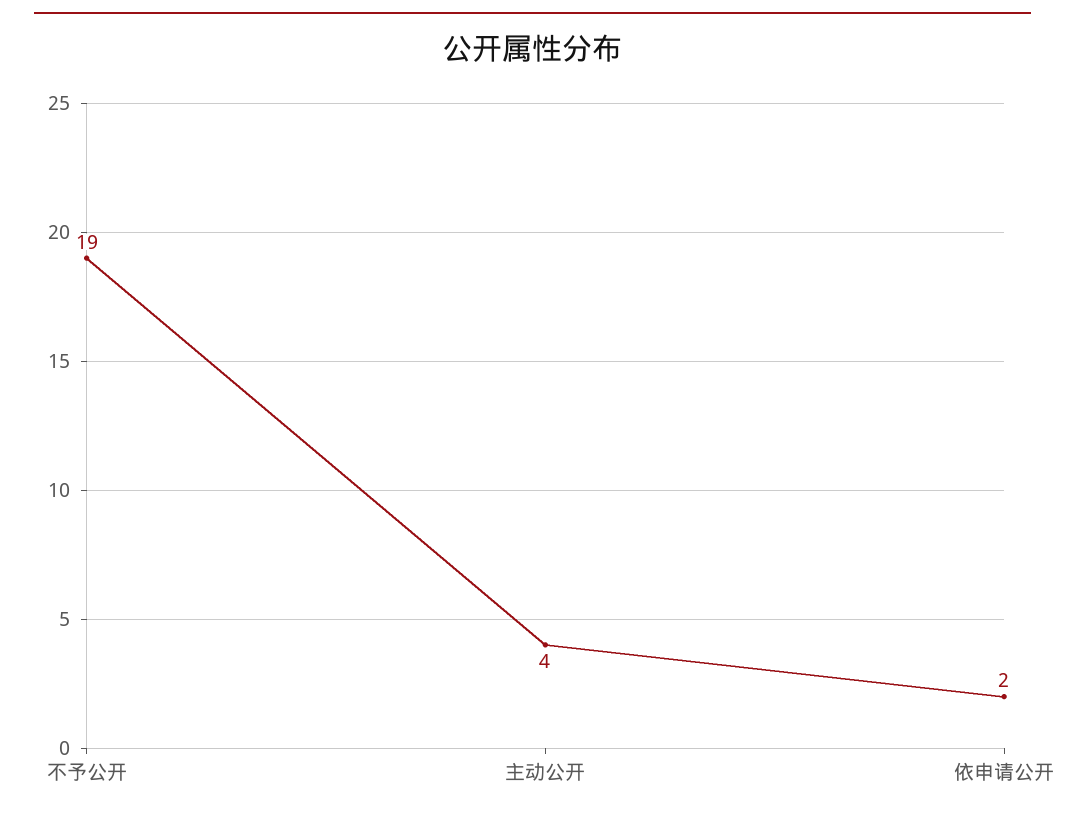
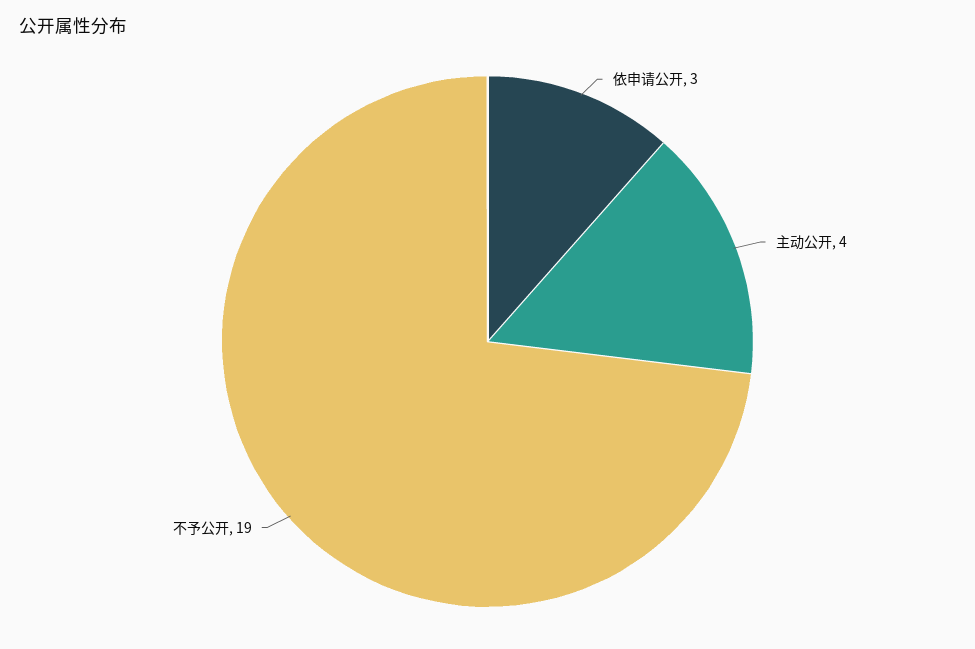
  {
    "不予公开": 19,
    "主动公开": 4,
-   "依申请公开": 2
+   "依申请公开": 3
  }

